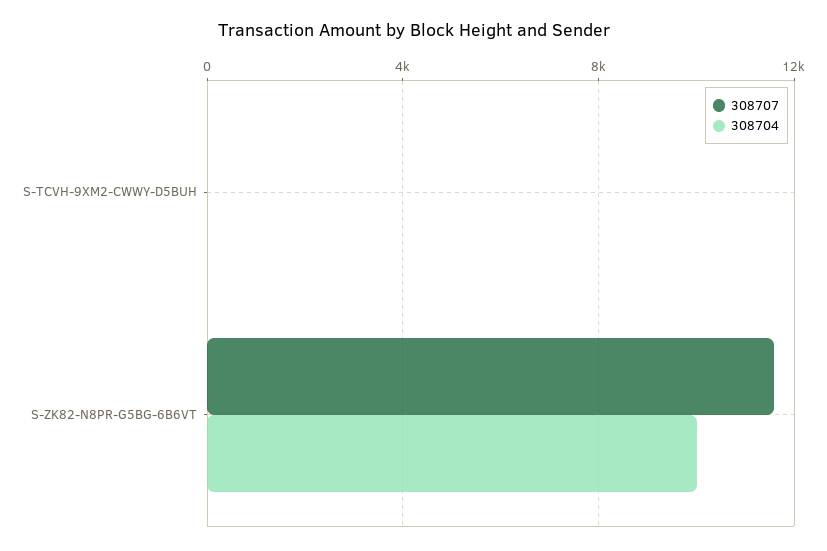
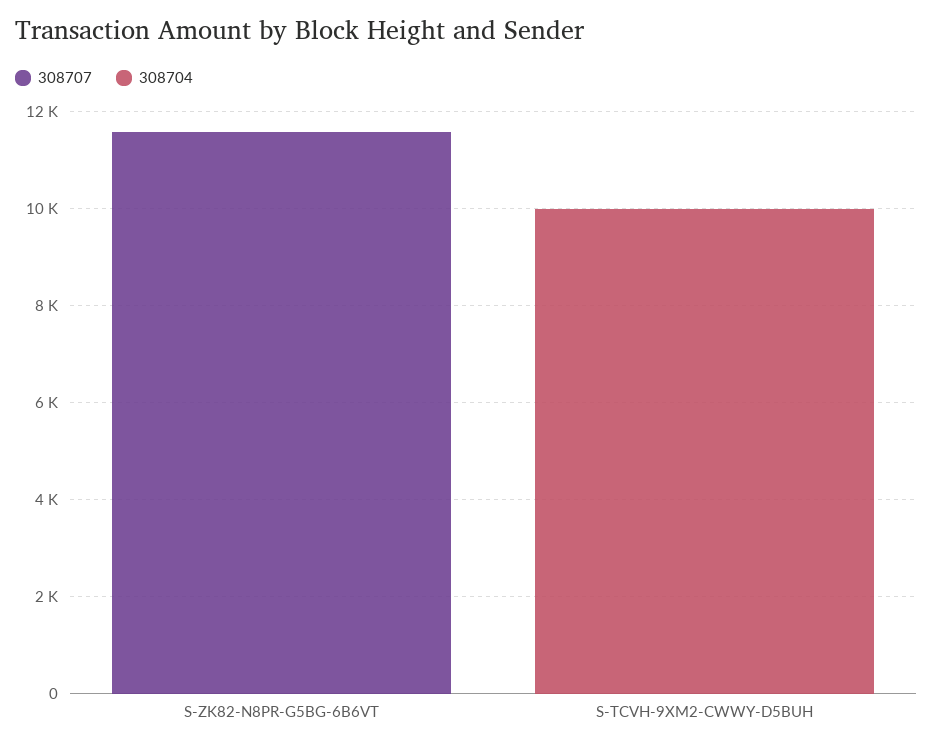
  {
    "308707": {
      "S-TCVH-9XM2-CWWY-D5BUH": 0,
      "S-ZK82-N8PR-G5BG-6B6VT": 11500
    },
    "308704": {
-     "S-TCVH-9XM2-CWWY-D5BUH": 0,
+     "S-TCVH-9XM2-CWWY-D5BUH": 10000,
-     "S-ZK82-N8PR-G5BG-6B6VT": 10000
+     "S-ZK82-N8PR-G5BG-6B6VT": 0
    }
  }

